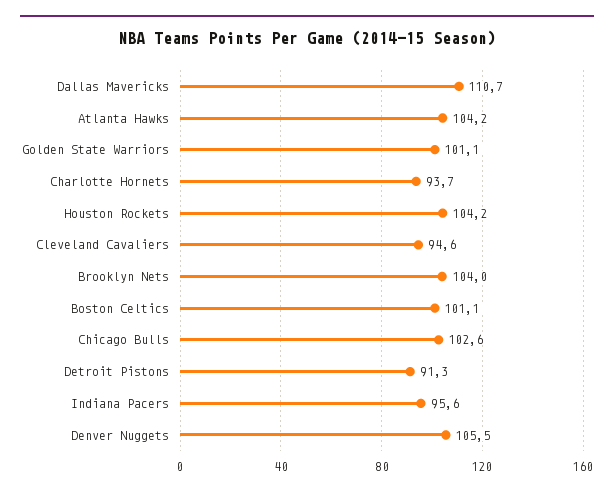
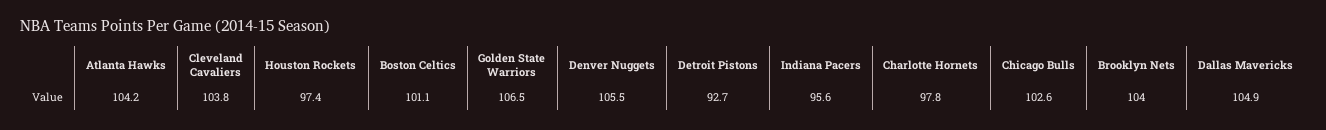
  {
-   "Dallas Mavericks": 110.7,
+   "Dallas Mavericks": 104.9,
    "Atlanta Hawks": 104.2,
-   "Golden State Warriors": 101.1,
+   "Golden State Warriors": 106.5,
-   "Charlotte Hornets": 93.7,
+   "Charlotte Hornets": 97.8,
-   "Houston Rockets": 104.2,
+   "Houston Rockets": 97.4,
-   "Cleveland Cavaliers": 94.6,
+   "Cleveland Cavaliers": 103.8,
    "Brooklyn Nets": 104,
    "Boston Celtics": 101.1,
    "Chicago Bulls": 102.6,
-   "Detroit Pistons": 91.3,
+   "Detroit Pistons": 92.7,
    "Indiana Pacers": 95.6,
    "Denver Nuggets": 105.5
  }

